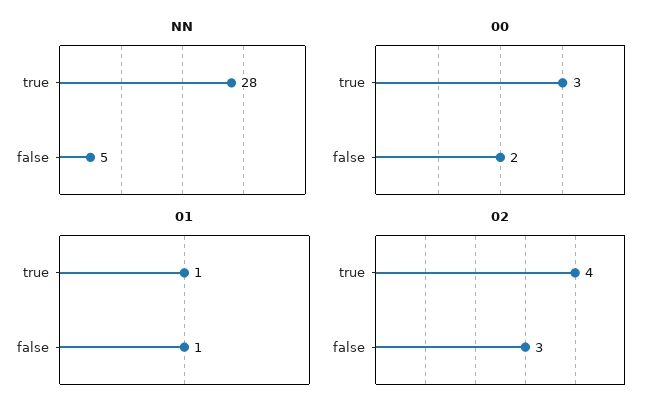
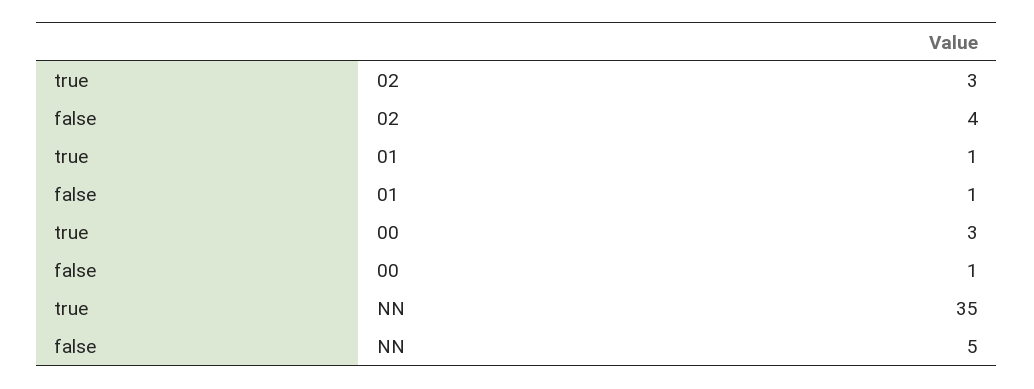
  {
    "NN": {
-     "true": 28,
+     "true": 35,
      "false": 5
    },
    "00": {
      "true": 3,
-     "false": 2
+     "false": 1
    },
    "01": {
      "true": 1,
      "false": 1
    },
    "02": {
-     "true": 4,
+     "true": 3,
-     "false": 3
+     "false": 4
    }
  }

